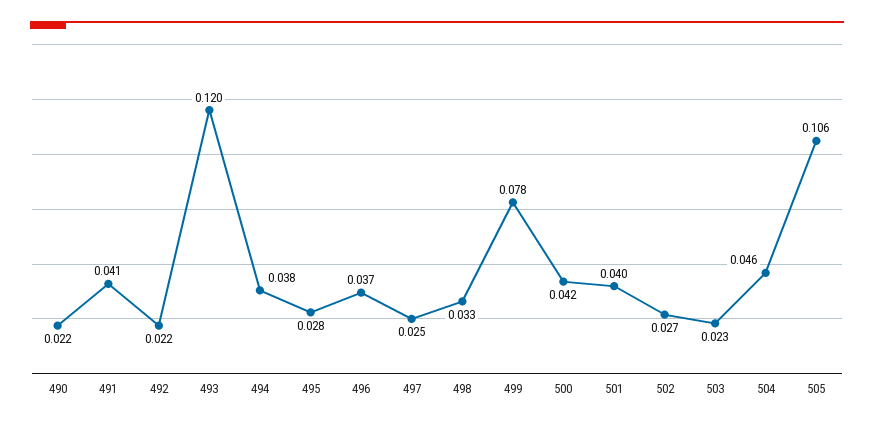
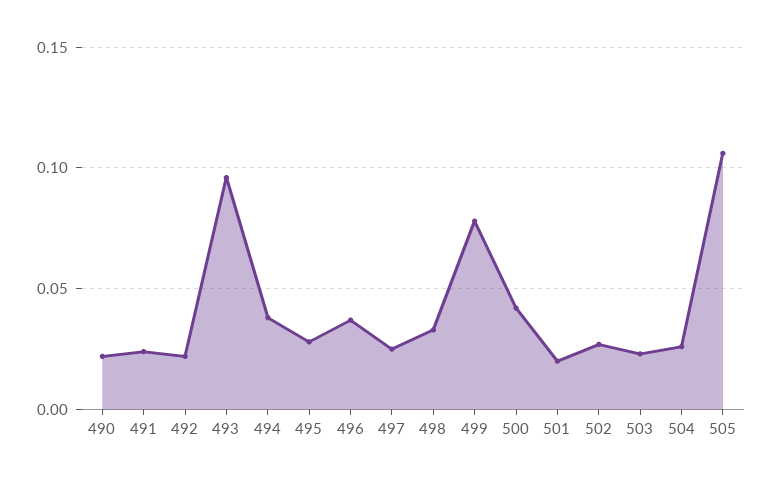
  {
    "490": 0.022,
-   "491": 0.041,
+   "491": 0.025,
    "492": 0.022,
-   "493": 0.12,
+   "493": 0.095,
    "494": 0.038,
    "495": 0.028,
    "496": 0.037,
    "497": 0.025,
    "498": 0.033,
    "499": 0.078,
    "500": 0.042,
-   "501": 0.04,
+   "501": 0.02,
    "502": 0.027,
    "503": 0.023,
-   "504": 0.046,
+   "504": 0.025,
    "505": 0.106
  }

